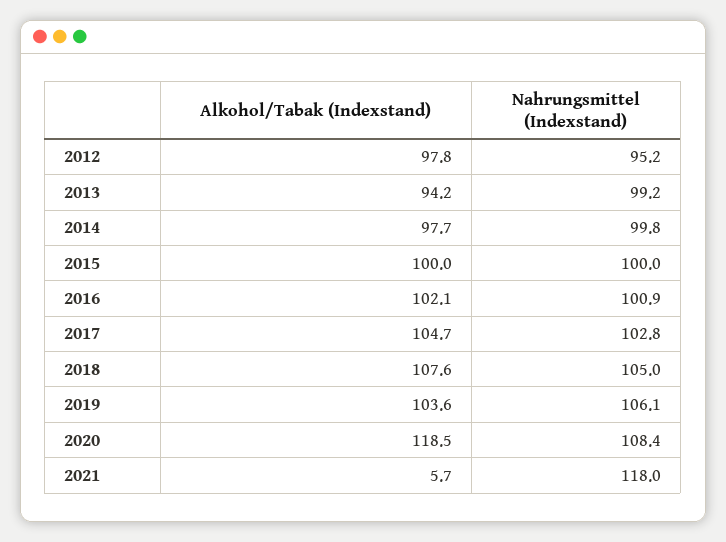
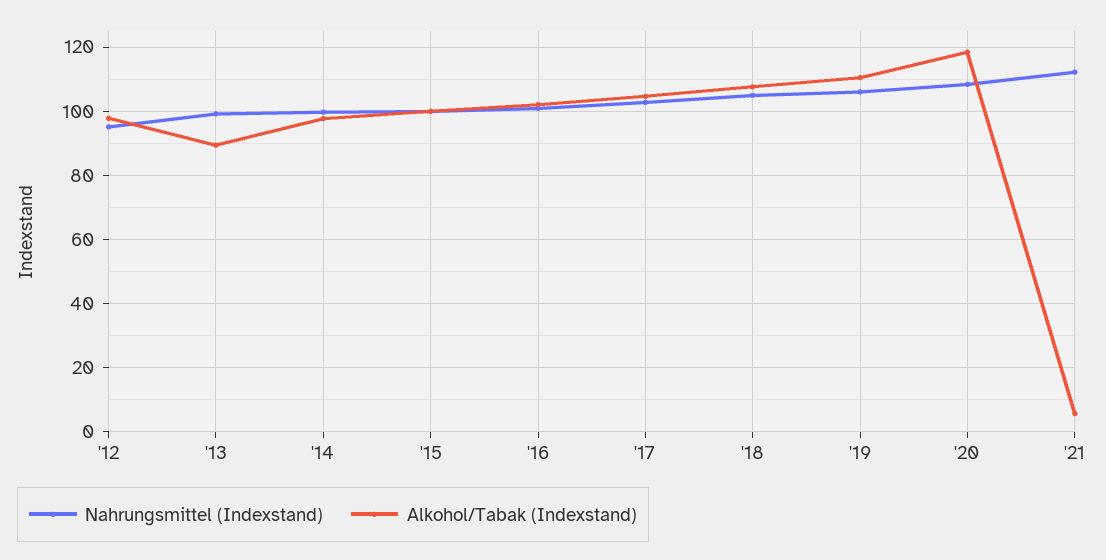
  {
    "Alkohol/Tabak (Indexstand)": {
      "2012": 97.8,
-     "2013": 94.2,
+     "2013": 90,
      "2014": 97.7,
      "2015": 100,
      "2016": 102.1,
      "2017": 104.7,
      "2018": 107.6,
-     "2019": 103.6,
+     "2019": 110,
      "2020": 118.5,
      "2021": 5.7
    },
    "Nahrungsmittel (Indexstand)": {
      "2012": 95.2,
      "2013": 99.2,
      "2014": 99.8,
      "2015": 100,
      "2016": 100.9,
      "2017": 102.8,
      "2018": 105,
      "2019": 106.1,
      "2020": 108.4,
-     "2021": 118
+     "2021": 112
    }
  }

